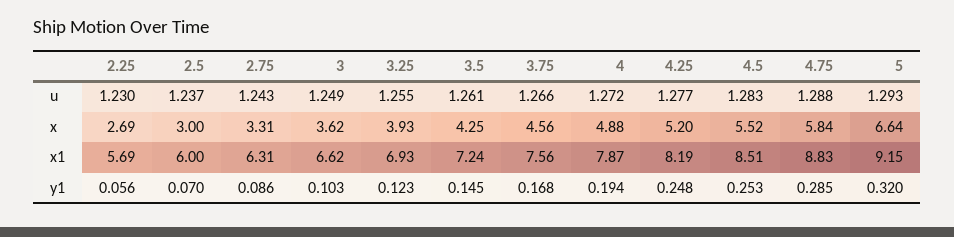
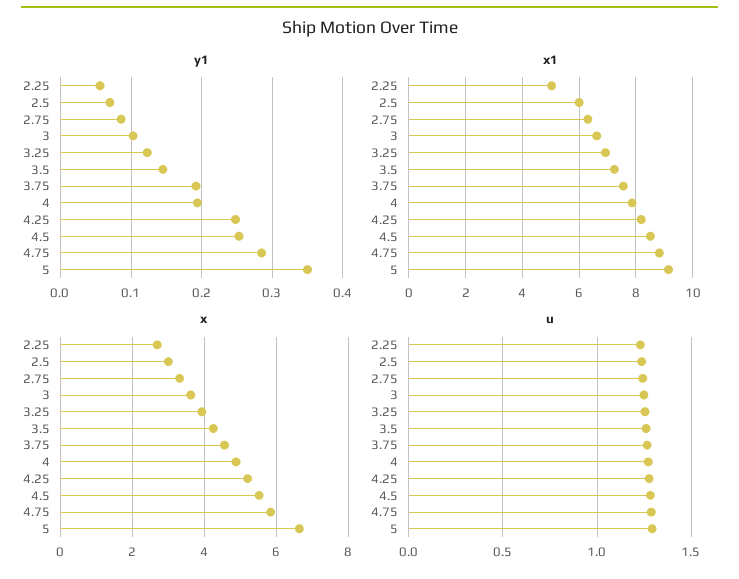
  {
    "u": {
      "2.25": 1.23,
      "2.5": 1.237,
      "2.75": 1.243,
      "3": 1.249,
      "3.25": 1.255,
      "3.5": 1.261,
      "3.75": 1.266,
      "4": 1.272,
      "4.25": 1.277,
      "4.5": 1.283,
      "4.75": 1.288,
      "5": 1.293
    },
    "x": {
      "2.25": 2.69,
      "2.5": 3,
      "2.75": 3.31,
      "3": 3.62,
      "3.25": 3.93,
      "3.5": 4.25,
      "3.75": 4.56,
      "4": 4.88,
      "4.25": 5.2,
      "4.5": 5.52,
      "4.75": 5.84,
      "5": 6.64
    },
    "x1": {
-     "2.25": 5.69,
+     "2.25": 5,
      "2.5": 6,
      "2.75": 6.31,
      "3": 6.62,
      "3.25": 6.93,
      "3.5": 7.24,
      "3.75": 7.56,
      "4": 7.87,
      "4.25": 8.19,
      "4.5": 8.51,
      "4.75": 8.83,
      "5": 9.15
    },
    "y1": {
      "2.25": 0.056,
      "2.5": 0.07,
      "2.75": 0.086,
      "3": 0.103,
      "3.25": 0.123,
      "3.5": 0.145,
-     "3.75": 0.168,
+     "3.75": 0.19,
      "4": 0.194,
      "4.25": 0.248,
      "4.5": 0.253,
      "4.75": 0.285,
-     "5": 0.32
+     "5": 0.35
    }
  }

